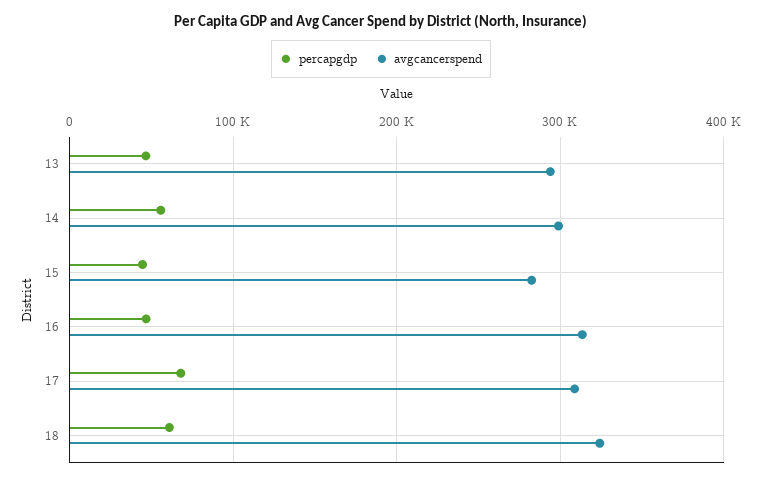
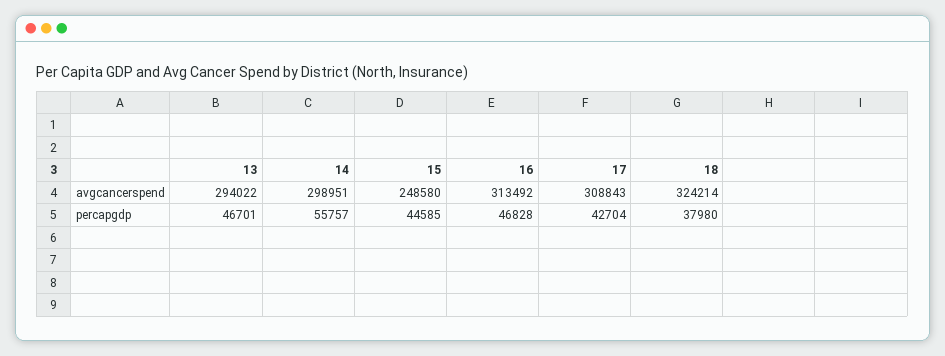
  {
    "percapgdp": {
      "13": 46701,
      "14": 55757,
      "15": 44585,
      "16": 46828,
-     "17": 70000,
+     "17": 42704,
-     "18": 60000
+     "18": 37980
    },
    "avgcancerspend": {
      "13": 294022,
      "14": 298951,
-     "15": 280000,
+     "15": 248580,
      "16": 313492,
      "17": 308843,
      "18": 324214
    }
  }

